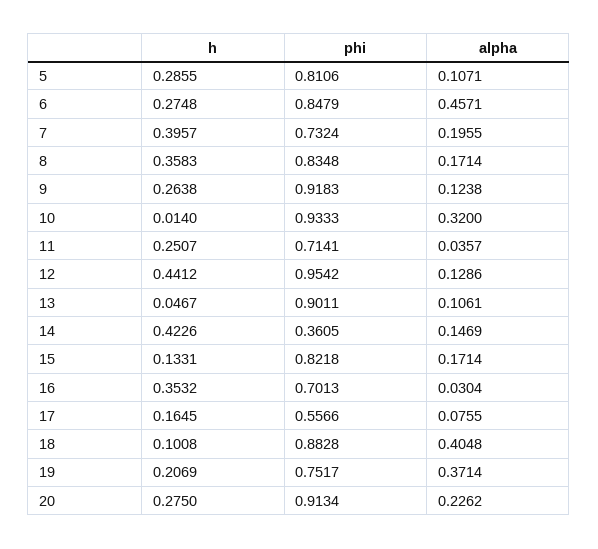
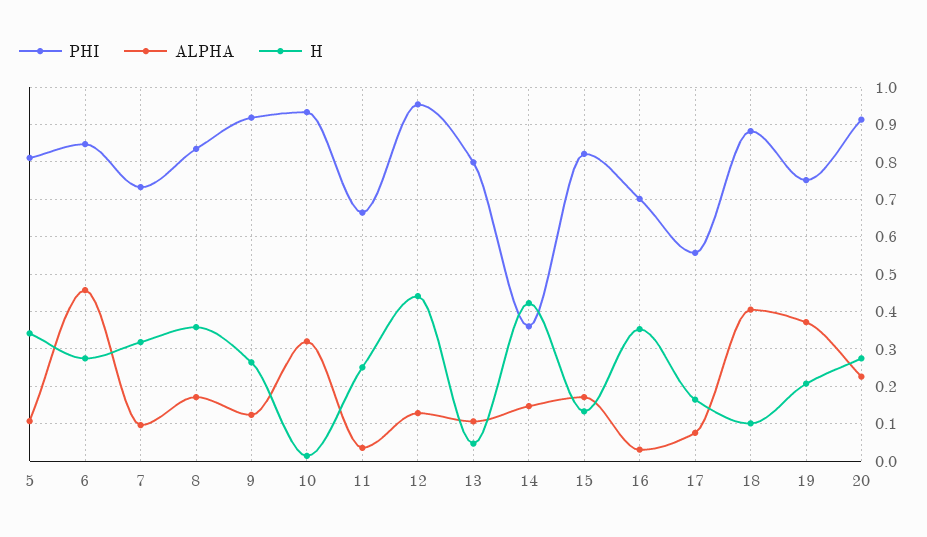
  {
    "h": {
-     "5": 0.2855,
+     "5": 0.34,
      "6": 0.2748,
-     "7": 0.3957,
+     "7": 0.32,
      "8": 0.3583,
      "9": 0.2638,
      "10": 0.014,
      "11": 0.2507,
      "12": 0.4412,
      "13": 0.0467,
      "14": 0.4226,
      "15": 0.1331,
      "16": 0.3532,
      "17": 0.1645,
      "18": 0.1008,
      "19": 0.2069,
      "20": 0.275
    },
    "phi": {
      "5": 0.8106,
      "6": 0.8479,
      "7": 0.7324,
      "8": 0.8348,
      "9": 0.9183,
      "10": 0.9333,
-     "11": 0.7141,
+     "11": 0.66,
      "12": 0.9542,
-     "13": 0.9011,
+     "13": 0.8,
      "14": 0.3605,
      "15": 0.8218,
      "16": 0.7013,
      "17": 0.5566,
      "18": 0.8828,
      "19": 0.7517,
      "20": 0.9134
    },
    "alpha": {
      "5": 0.1071,
      "6": 0.4571,
-     "7": 0.1955,
+     "7": 0.1,
      "8": 0.1714,
      "9": 0.1238,
      "10": 0.32,
      "11": 0.0357,
      "12": 0.1286,
      "13": 0.1061,
      "14": 0.1469,
      "15": 0.1714,
      "16": 0.0304,
      "17": 0.0755,
      "18": 0.4048,
      "19": 0.3714,
      "20": 0.2262
    }
  }

